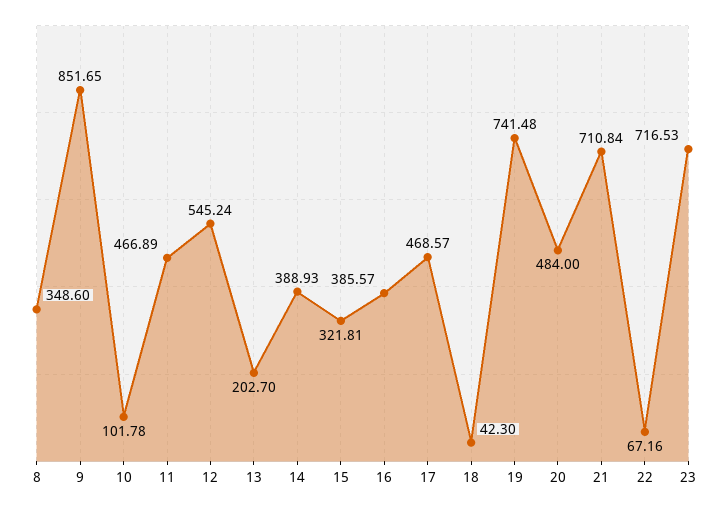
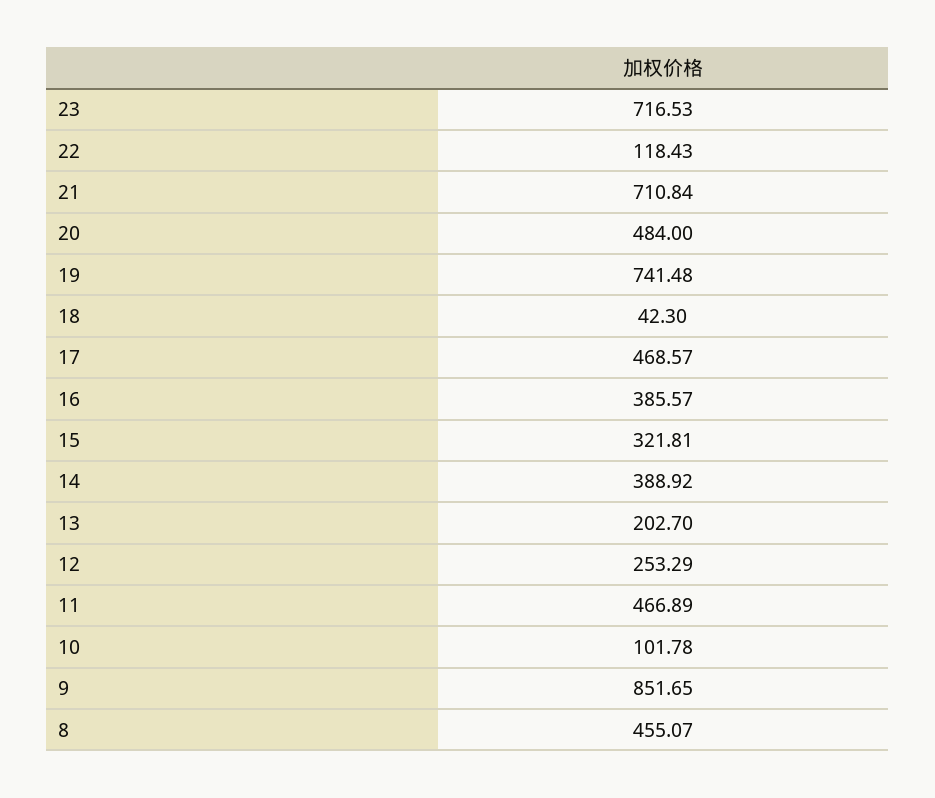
  {
-   "8": 348.6,
+   "8": 455.07,
    "9": 851.65,
    "10": 101.78,
    "11": 466.89,
-   "12": 545.24,
+   "12": 253.29,
    "13": 202.7,
-   "14": 388.93,
+   "14": 388.92,
    "15": 321.81,
    "16": 385.57,
    "17": 468.57,
    "18": 42.3,
    "19": 741.48,
    "20": 484,
    "21": 710.84,
-   "22": 67.16,
+   "22": 118.43,
    "23": 716.53
  }

